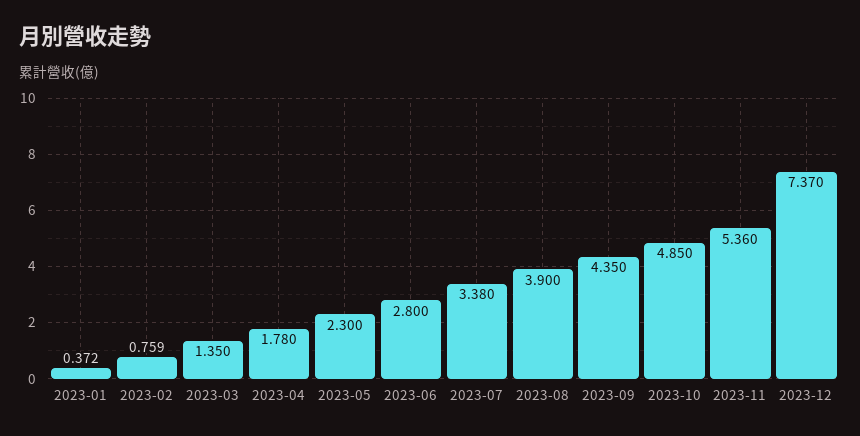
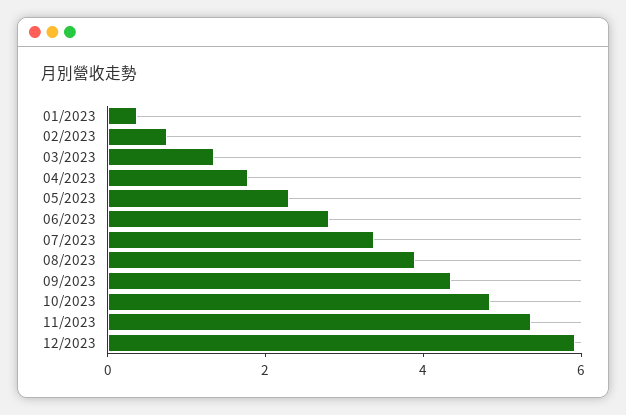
  {
    "2023-01": 0.372,
    "2023-02": 0.759,
    "2023-03": 1.35,
    "2023-04": 1.78,
    "2023-05": 2.3,
    "2023-06": 2.8,
    "2023-07": 3.38,
    "2023-08": 3.9,
    "2023-09": 4.35,
    "2023-10": 4.85,
    "2023-11": 5.36,
-   "2023-12": 7.37
+   "2023-12": 6
  }

